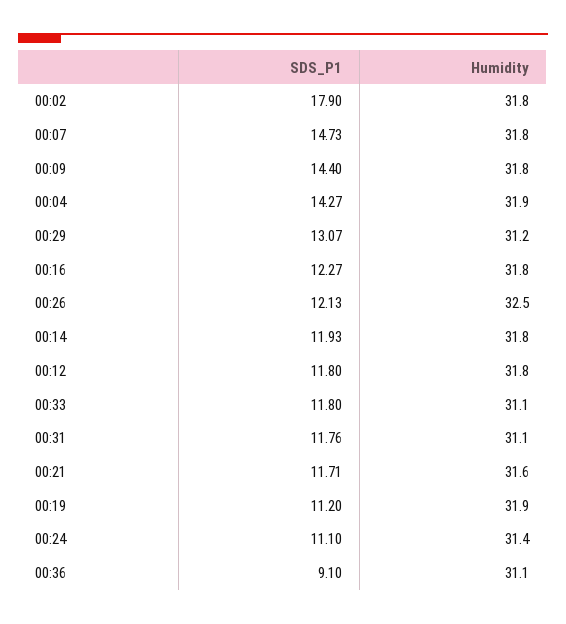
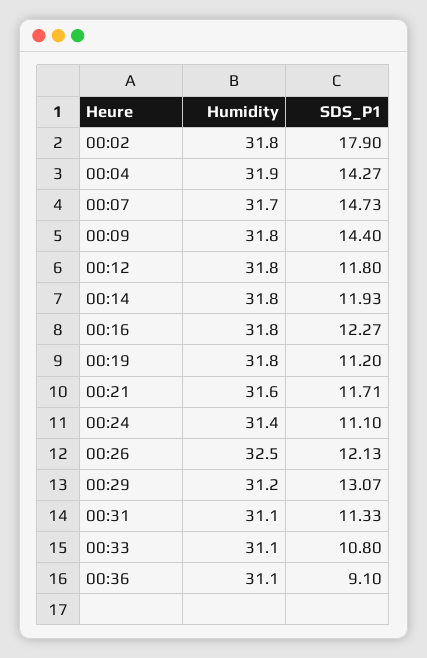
  {
    "SDS_P1": {
      "00:02": 17.9,
      "00:07": 14.73,
      "00:09": 14.4,
      "00:04": 14.27,
      "00:29": 13.07,
      "00:16": 12.27,
      "00:26": 12.13,
      "00:14": 11.93,
      "00:12": 11.8,
-     "00:33": 11.8,
+     "00:33": 10.8,
-     "00:31": 11.76,
+     "00:31": 11.33,
      "00:21": 11.71,
      "00:19": 11.2,
      "00:24": 11.1,
      "00:36": 9.1
    },
    "Humidity": {
      "00:02": 31.8,
-     "00:07": 31.8,
+     "00:07": 31.7,
      "00:09": 31.8,
      "00:04": 31.9,
      "00:29": 31.2,
      "00:16": 31.8,
      "00:26": 32.5,
      "00:14": 31.8,
      "00:12": 31.8,
      "00:33": 31.1,
      "00:31": 31.1,
      "00:21": 31.6,
-     "00:19": 31.9,
+     "00:19": 31.8,
      "00:24": 31.4,
      "00:36": 31.1
    }
  }

